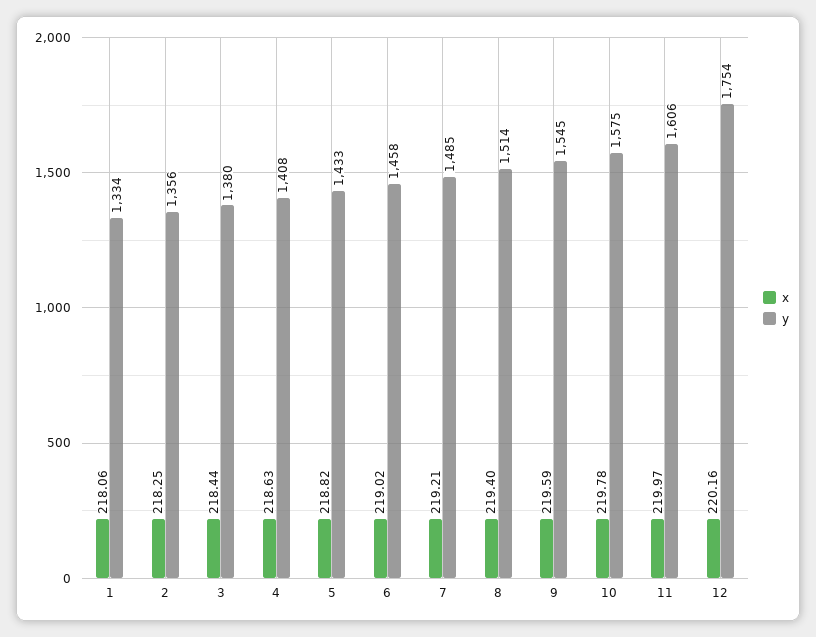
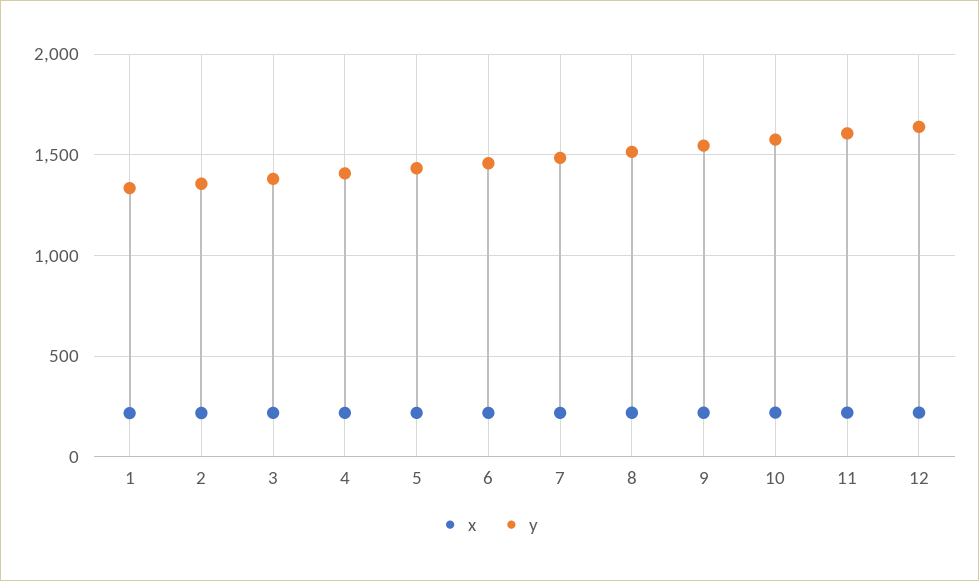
  {
    "x": {
      "1": 218.06,
      "2": 218.25,
      "3": 218.44,
      "4": 218.63,
      "5": 218.82,
      "6": 219.02,
      "7": 219.21,
      "8": 219.4,
      "9": 219.59,
      "10": 219.78,
      "11": 219.97,
      "12": 220.16
    },
    "y": {
      "1": 1334,
      "2": 1356,
      "3": 1380,
      "4": 1408,
      "5": 1433,
      "6": 1458,
      "7": 1485,
      "8": 1514,
      "9": 1545,
      "10": 1575,
      "11": 1606,
-     "12": 1754
+     "12": 1650
    }
  }

